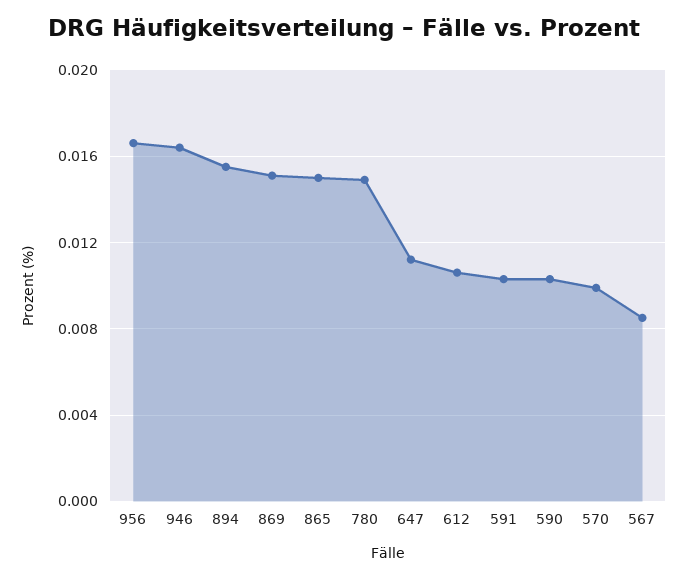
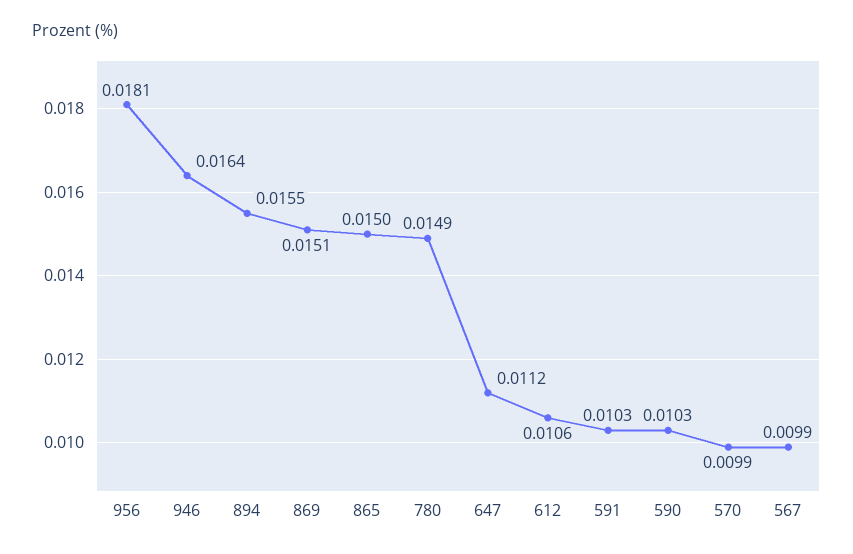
  {
-   "956": 0.0165,
+   "956": 0.0181,
    "946": 0.0164,
    "894": 0.0155,
    "869": 0.0151,
    "865": 0.015,
    "780": 0.0149,
    "647": 0.0112,
    "612": 0.0106,
    "591": 0.0103,
    "590": 0.0103,
    "570": 0.0099,
-   "567": 0.0085
+   "567": 0.0099
  }

